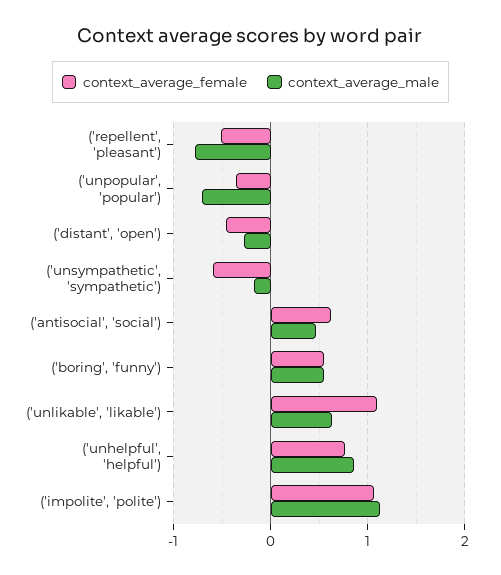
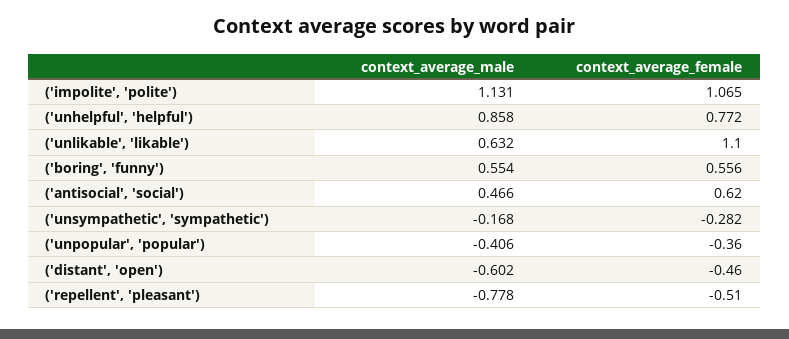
  {
    "context_average_female": {
      "('repellent', 'pleasant')": -0.51,
      "('unpopular', 'popular')": -0.36,
      "('distant', 'open')": -0.46,
-     "('unsympathetic', 'sympathetic')": -0.6,
+     "('unsympathetic', 'sympathetic')": -0.282,
      "('antisocial', 'social')": 0.62,
      "('boring', 'funny')": 0.556,
      "('unlikable', 'likable')": 1.1,
      "('unhelpful', 'helpful')": 0.772,
      "('impolite', 'polite')": 1.065
    },
    "context_average_male": {
      "('repellent', 'pleasant')": -0.778,
-     "('unpopular', 'popular')": -0.7,
+     "('unpopular', 'popular')": -0.406,
-     "('distant', 'open')": -0.3,
+     "('distant', 'open')": -0.602,
      "('unsympathetic', 'sympathetic')": -0.168,
      "('antisocial', 'social')": 0.466,
      "('boring', 'funny')": 0.554,
      "('unlikable', 'likable')": 0.632,
      "('unhelpful', 'helpful')": 0.858,
      "('impolite', 'polite')": 1.131
    }
  }

